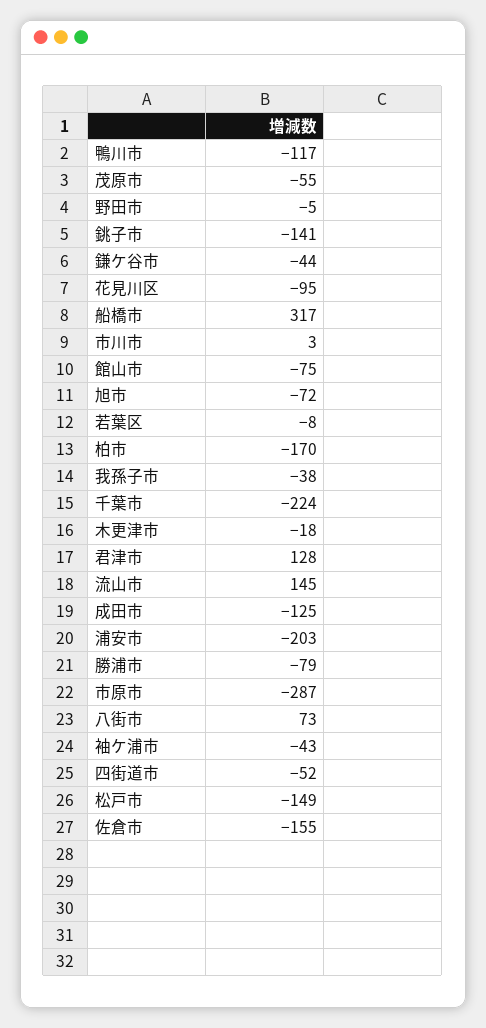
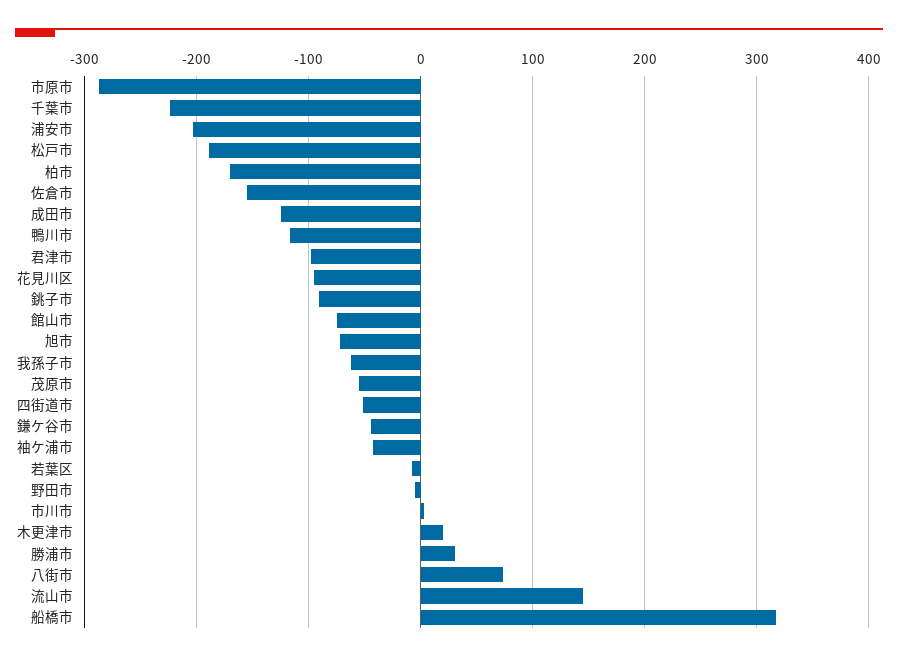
  {
    "鴨川市": -117,
    "茂原市": -55,
    "野田市": -5,
-   "銚子市": -141,
+   "銚子市": -90,
    "鎌ケ谷市": -44,
    "花見川区": -95,
    "船橋市": 317,
    "市川市": 3,
    "館山市": -75,
    "旭市": -72,
    "若葉区": -8,
    "柏市": -170,
-   "我孫子市": -38,
+   "我孫子市": -60,
    "千葉市": -224,
-   "木更津市": -18,
+   "木更津市": 20,
-   "君津市": 128,
+   "君津市": -100,
    "流山市": 145,
    "成田市": -125,
    "浦安市": -203,
-   "勝浦市": -79,
+   "勝浦市": 30,
    "市原市": -287,
    "八街市": 73,
    "袖ケ浦市": -43,
    "四街道市": -52,
-   "松戸市": -149,
+   "松戸市": -190,
    "佐倉市": -155
  }

